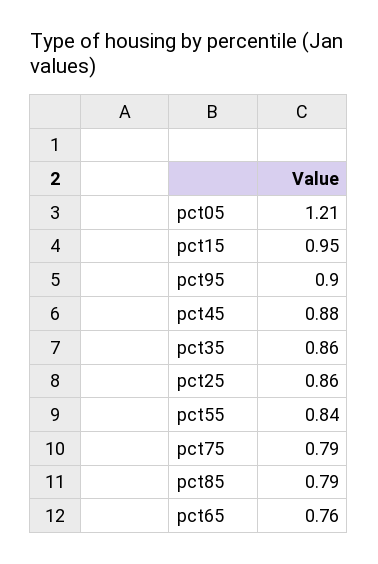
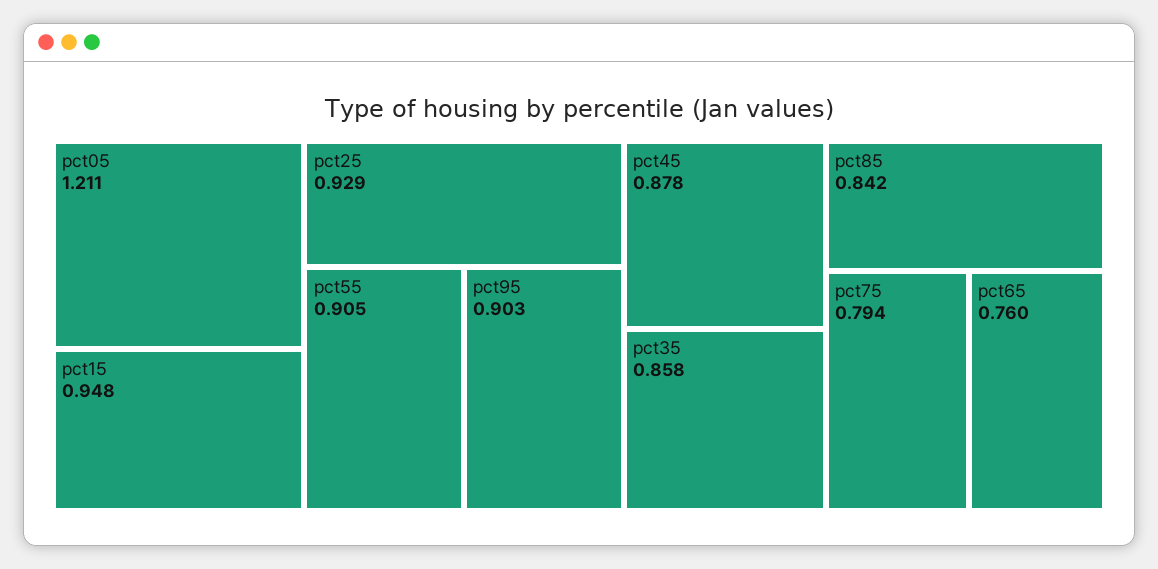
  {
    "pct05": 1.211,
    "pct15": 0.948,
    "pct95": 0.903,
    "pct45": 0.878,
    "pct35": 0.858,
-   "pct25": 0.86,
+   "pct25": 0.929,
-   "pct55": 0.84,
+   "pct55": 0.905,
    "pct75": 0.794,
-   "pct85": 0.79,
+   "pct85": 0.842,
    "pct65": 0.76
  }

